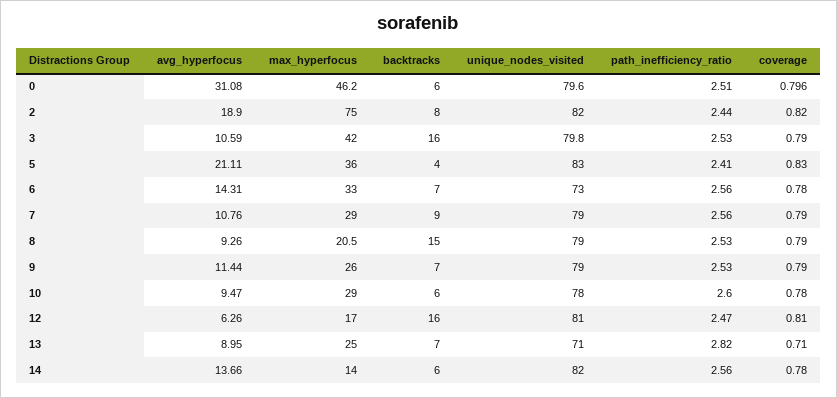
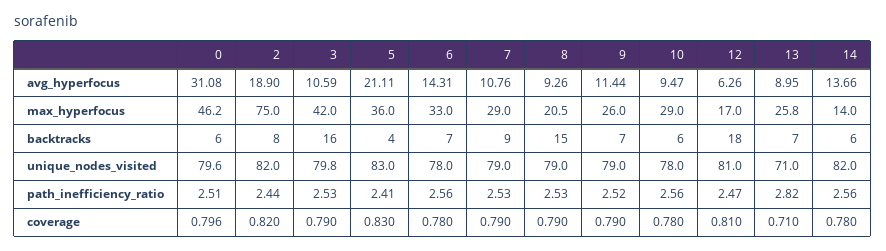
  {
    "avg_hyperfocus": {
      "0": 31.08,
      "2": 18.9,
      "3": 10.59,
      "5": 21.11,
      "6": 14.31,
      "7": 10.76,
      "8": 9.26,
      "9": 11.44,
      "10": 9.47,
      "12": 6.26,
      "13": 8.95,
      "14": 13.66
    },
    "max_hyperfocus": {
      "0": 46.2,
      "2": 75,
      "3": 42,
      "5": 36,
      "6": 33,
      "7": 29,
      "8": 20.5,
      "9": 26,
      "10": 29,
      "12": 17,
-     "13": 25,
+     "13": 25.8,
      "14": 14
    },
    "backtracks": {
      "0": 6,
      "2": 8,
      "3": 16,
      "5": 4,
      "6": 7,
      "7": 9,
      "8": 15,
      "9": 7,
      "10": 6,
-     "12": 16,
+     "12": 18,
      "13": 7,
      "14": 6
    },
    "unique_nodes_visited": {
      "0": 79.6,
      "2": 82,
      "3": 79.8,
      "5": 83,
-     "6": 73,
+     "6": 78,
      "7": 79,
      "8": 79,
      "9": 79,
      "10": 78,
      "12": 81,
      "13": 71,
      "14": 82
    },
    "path_inefficiency_ratio": {
      "0": 2.51,
      "2": 2.44,
      "3": 2.53,
      "5": 2.41,
      "6": 2.56,
-     "7": 2.56,
+     "7": 2.53,
      "8": 2.53,
-     "9": 2.53,
+     "9": 2.52,
-     "10": 2.6,
+     "10": 2.56,
      "12": 2.47,
      "13": 2.82,
      "14": 2.56
    },
    "coverage": {
      "0": 0.796,
      "2": 0.82,
      "3": 0.79,
      "5": 0.83,
      "6": 0.78,
      "7": 0.79,
      "8": 0.79,
      "9": 0.79,
      "10": 0.78,
      "12": 0.81,
      "13": 0.71,
      "14": 0.78
    }
  }

